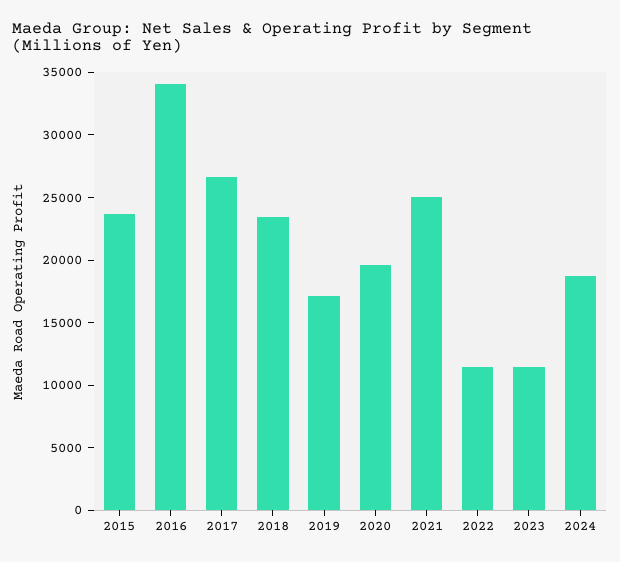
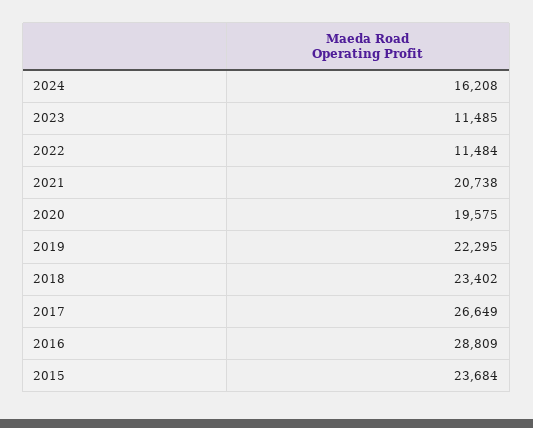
  {
    "2015": 23684,
-   "2016": 34000,
+   "2016": 28809,
    "2017": 26649,
    "2018": 23402,
-   "2019": 17000,
+   "2019": 22295,
    "2020": 19575,
-   "2021": 25000,
+   "2021": 20738,
    "2022": 11484,
    "2023": 11485,
-   "2024": 19000
+   "2024": 16208
  }

